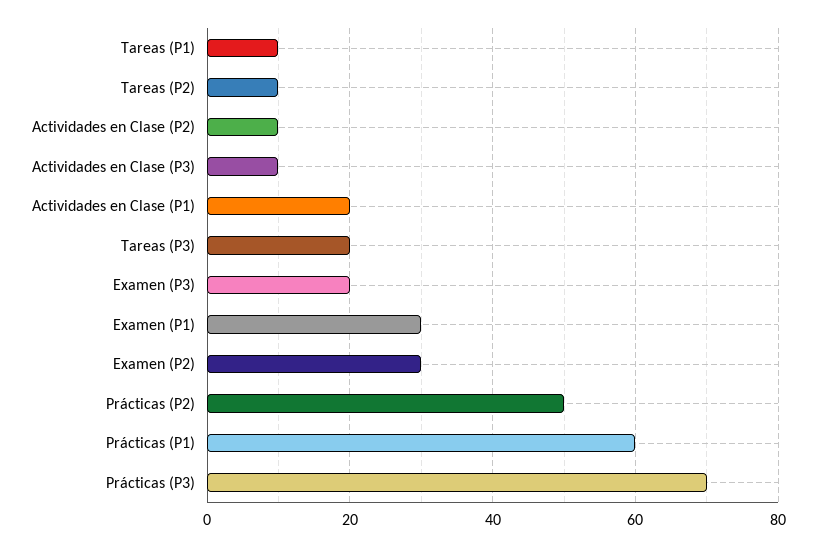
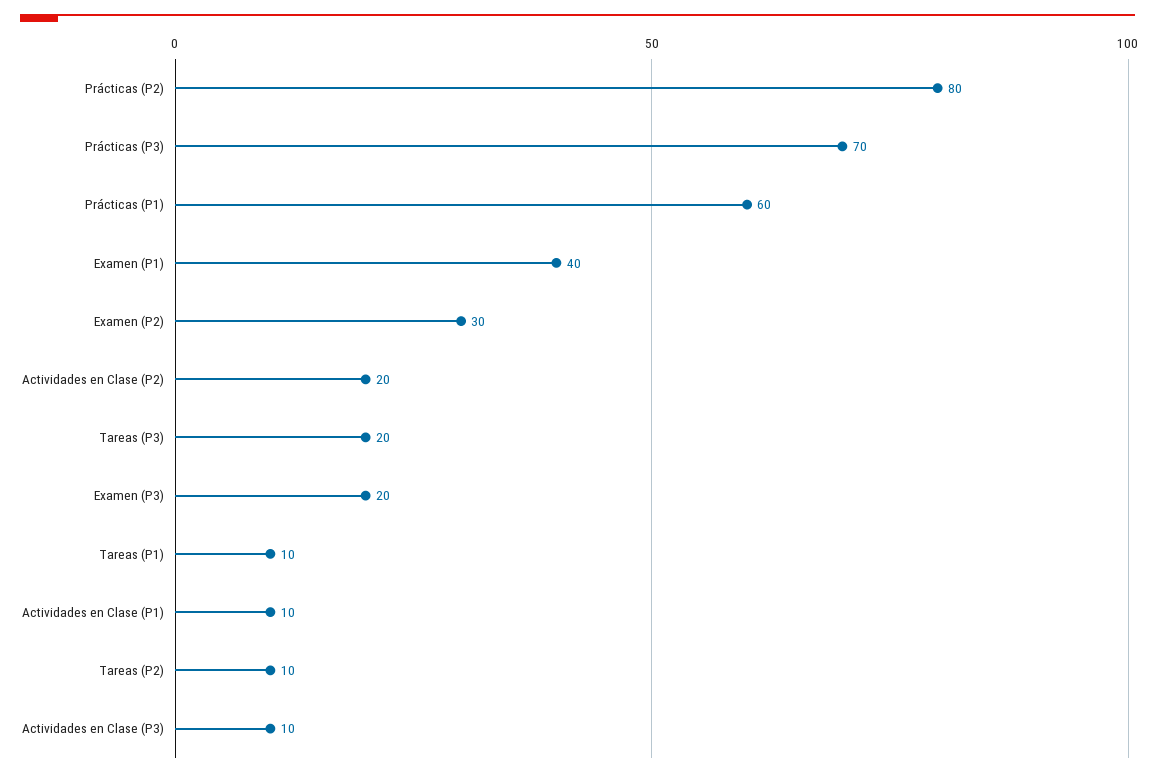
  {
    "Tareas (P1)": 10,
    "Tareas (P2)": 10,
-   "Actividades en Clase (P2)": 10,
+   "Actividades en Clase (P2)": 20,
    "Actividades en Clase (P3)": 10,
-   "Actividades en Clase (P1)": 20,
+   "Actividades en Clase (P1)": 10,
    "Tareas (P3)": 20,
    "Examen (P3)": 20,
-   "Examen (P1)": 30,
+   "Examen (P1)": 40,
    "Examen (P2)": 30,
-   "Prácticas (P2)": 50,
+   "Prácticas (P2)": 80,
    "Prácticas (P1)": 60,
    "Prácticas (P3)": 70
  }

